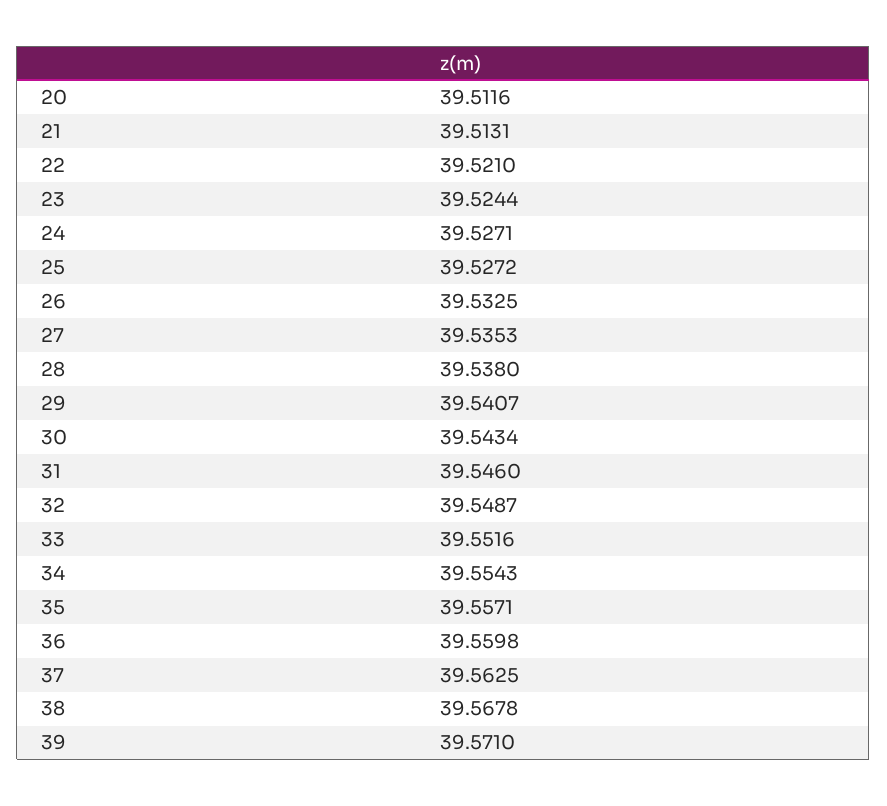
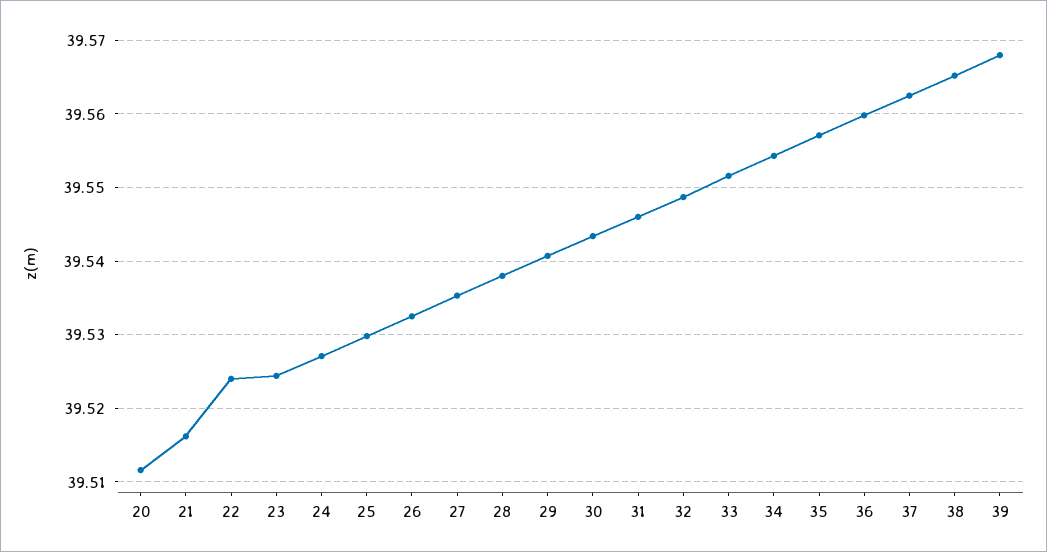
  {
    "20": 39.5116,
-   "21": 39.5131,
+   "21": 39.516,
-   "22": 39.521,
+   "22": 39.524,
    "23": 39.5244,
    "24": 39.5271,
-   "25": 39.5272,
+   "25": 39.53,
    "26": 39.5325,
    "27": 39.5353,
    "28": 39.538,
    "29": 39.5407,
    "30": 39.5434,
    "31": 39.546,
    "32": 39.5487,
    "33": 39.5516,
    "34": 39.5543,
    "35": 39.5571,
    "36": 39.5598,
    "37": 39.5625,
-   "38": 39.5678,
+   "38": 39.565,
-   "39": 39.571
+   "39": 39.568
  }

